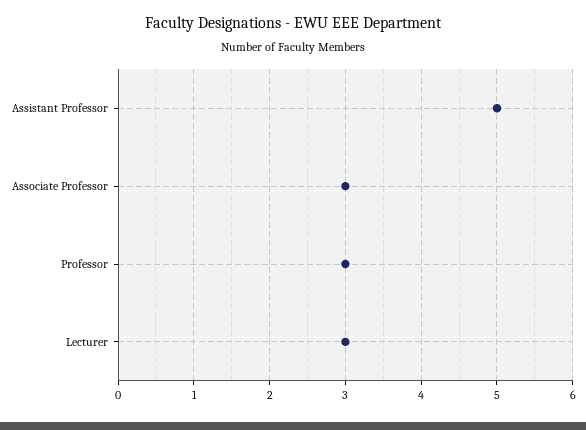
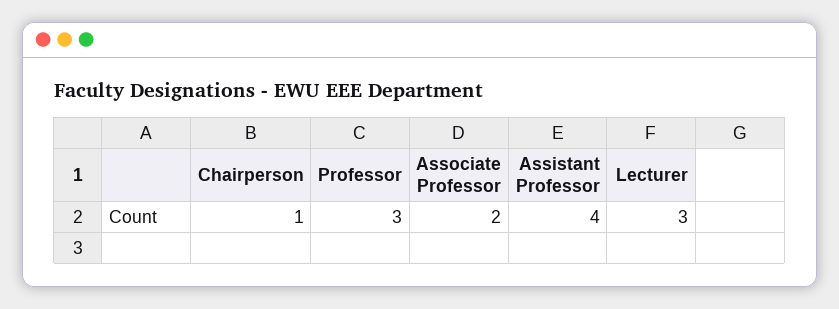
  {
-   "Assistant Professor": 5,
+   "Assistant Professor": 4,
-   "Associate Professor": 3,
+   "Associate Professor": 2,
    "Professor": 3,
-   "Lecturer": 3
+   "Lecturer": 3,
+   "Chairperson": 1
  }

